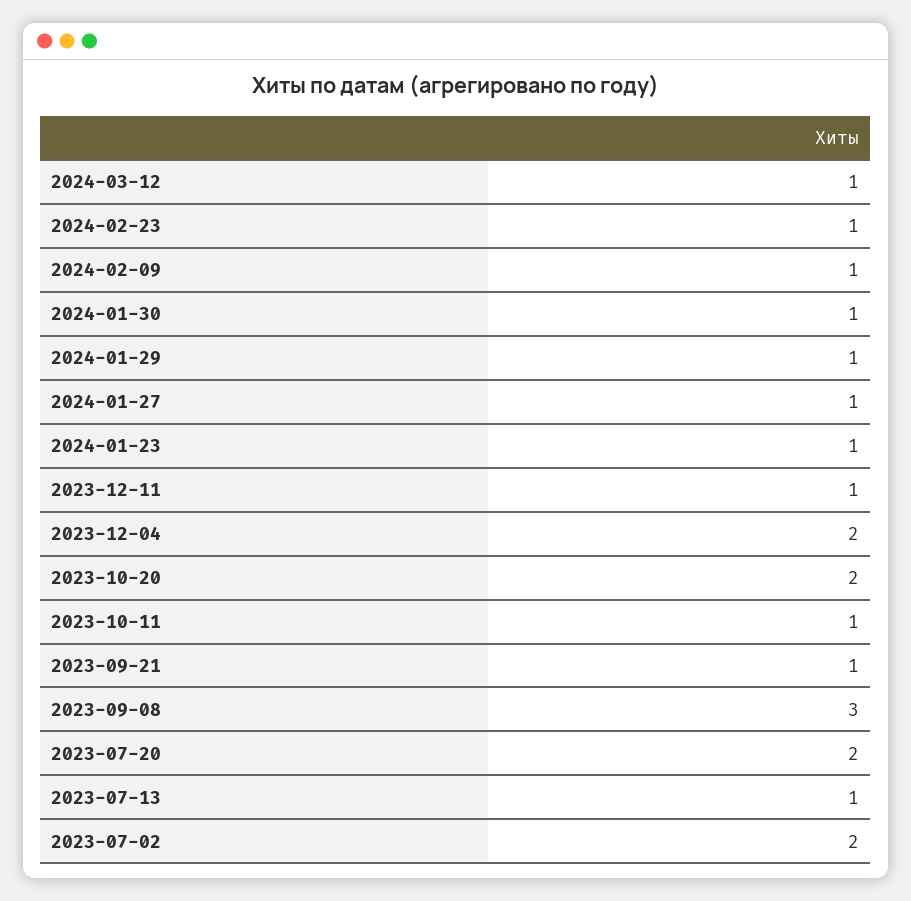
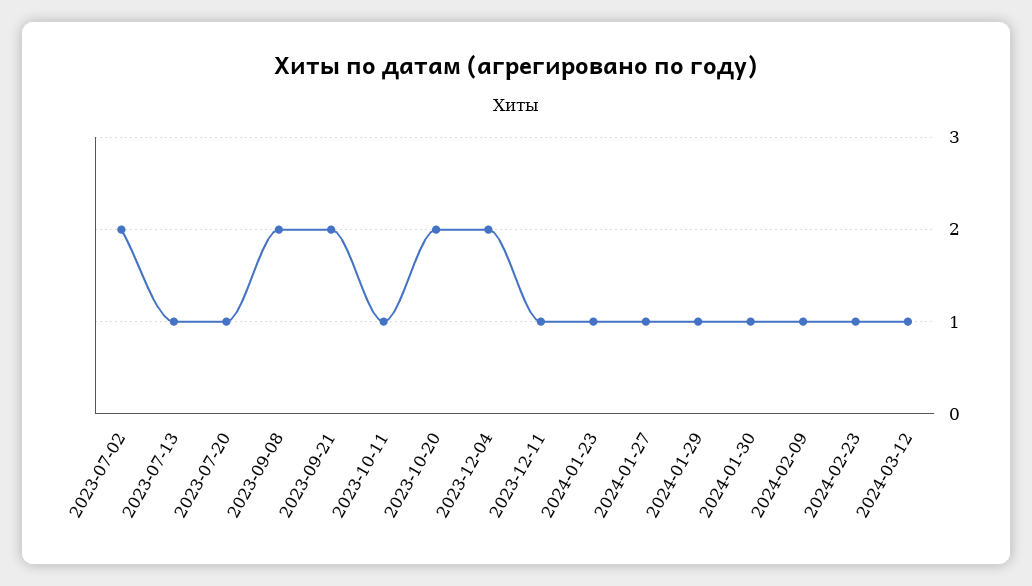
  {
    "2024-03-12": 1,
    "2024-02-23": 1,
    "2024-02-09": 1,
    "2024-01-30": 1,
    "2024-01-29": 1,
    "2024-01-27": 1,
    "2024-01-23": 1,
    "2023-12-11": 1,
    "2023-12-04": 2,
    "2023-10-20": 2,
    "2023-10-11": 1,
-   "2023-09-21": 1,
+   "2023-09-21": 2,
-   "2023-09-08": 3,
+   "2023-09-08": 2,
-   "2023-07-20": 2,
+   "2023-07-20": 1,
    "2023-07-13": 1,
    "2023-07-02": 2
  }

